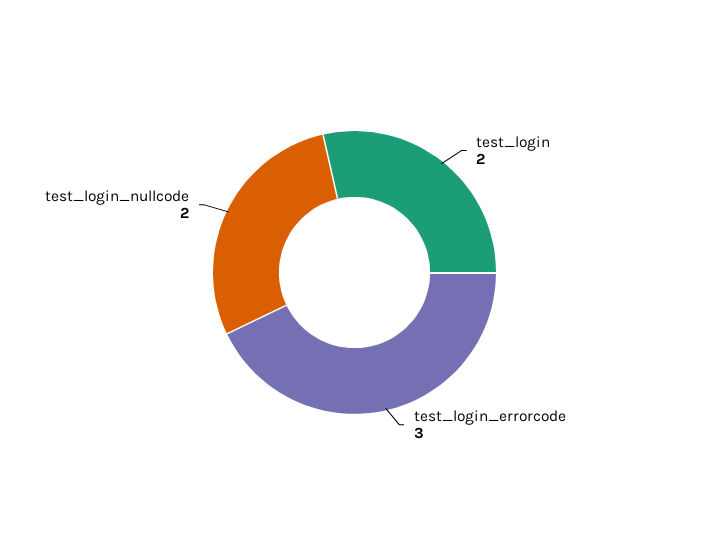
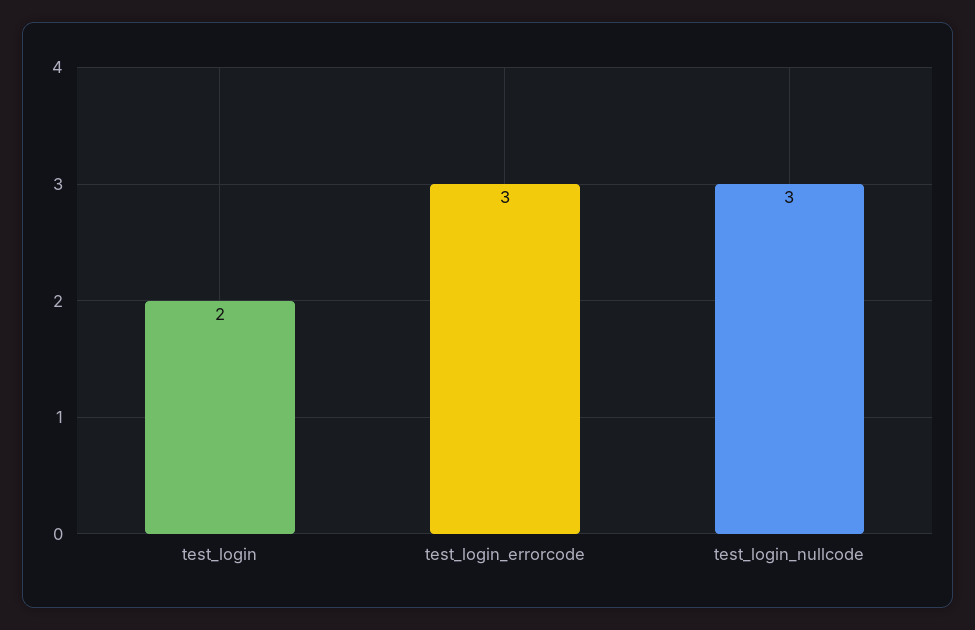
  {
    "test_login": 2,
    "test_login_errorcode": 3,
-   "test_login_nullcode": 2
+   "test_login_nullcode": 3
  }

